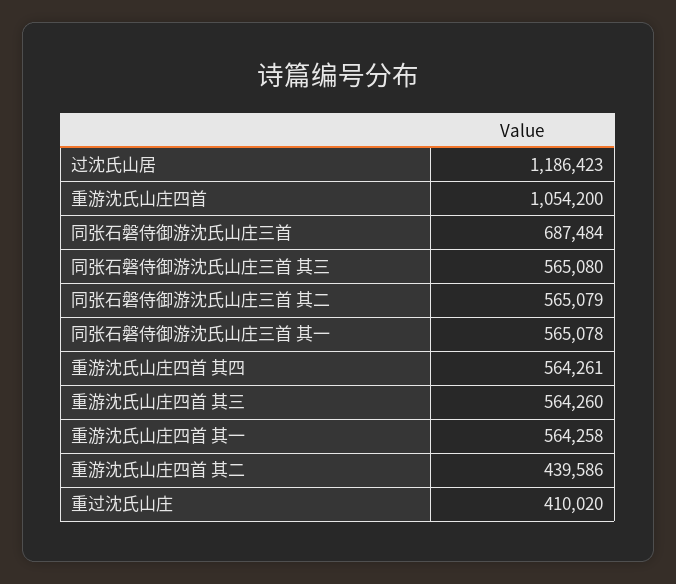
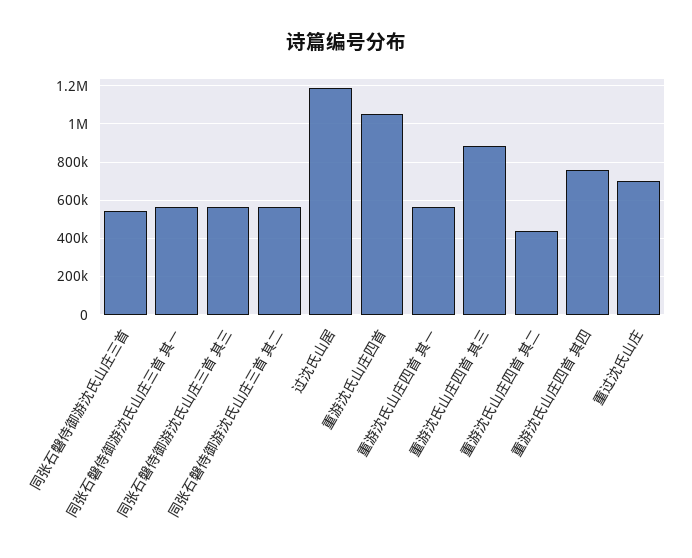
  {
    "过沈氏山居": 1186423,
    "重游沈氏山庄四首": 1054200,
-   "同张石磐侍御游沈氏山庄三首": 687484,
+   "同张石磐侍御游沈氏山庄三首": 550000,
    "同张石磐侍御游沈氏山庄三首 其三": 565080,
    "同张石磐侍御游沈氏山庄三首 其二": 565079,
    "同张石磐侍御游沈氏山庄三首 其一": 565078,
-   "重游沈氏山庄四首 其四": 564261,
+   "重游沈氏山庄四首 其四": 750000,
-   "重游沈氏山庄四首 其三": 564260,
+   "重游沈氏山庄四首 其三": 900000,
    "重游沈氏山庄四首 其一": 564258,
    "重游沈氏山庄四首 其二": 439586,
-   "重过沈氏山庄": 410020
+   "重过沈氏山庄": 700000
  }

